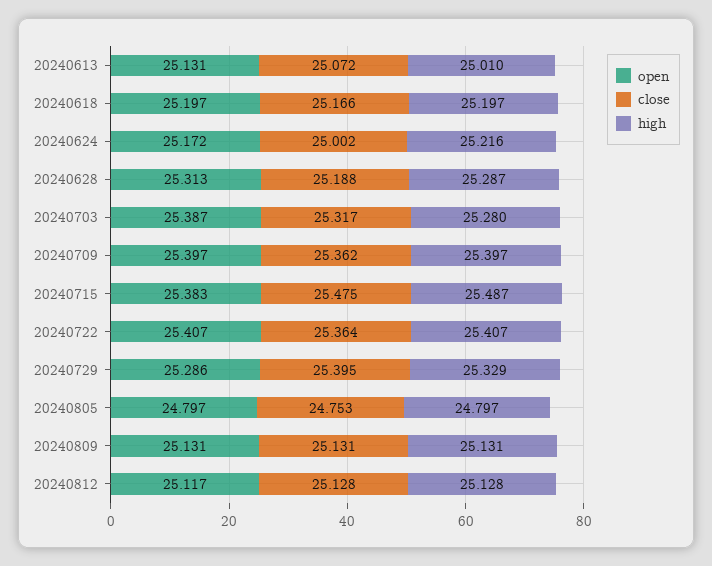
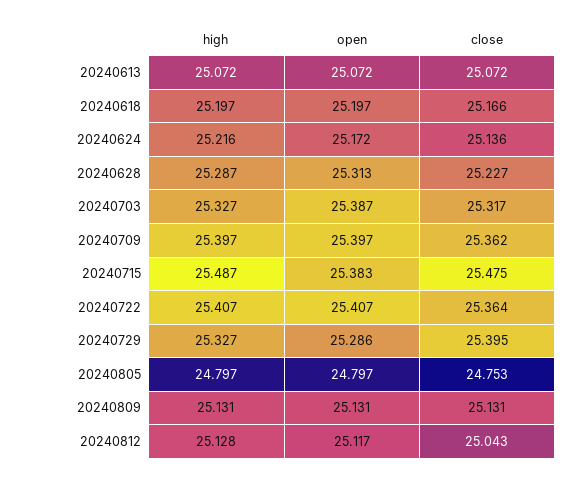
  {
    "open": {
-     "20240613": 25.131,
+     "20240613": 25.072,
      "20240618": 25.197,
      "20240624": 25.172,
      "20240628": 25.313,
      "20240703": 25.387,
      "20240709": 25.397,
      "20240715": 25.383,
      "20240722": 25.407,
      "20240729": 25.286,
      "20240805": 24.797,
      "20240809": 25.131,
      "20240812": 25.117
    },
    "close": {
      "20240613": 25.072,
      "20240618": 25.166,
-     "20240624": 25.002,
+     "20240624": 25.136,
-     "20240628": 25.188,
+     "20240628": 25.227,
      "20240703": 25.317,
      "20240709": 25.362,
      "20240715": 25.475,
      "20240722": 25.364,
      "20240729": 25.395,
      "20240805": 24.753,
      "20240809": 25.131,
-     "20240812": 25.128
+     "20240812": 25.043
    },
    "high": {
-     "20240613": 25.01,
+     "20240613": 25.072,
      "20240618": 25.197,
      "20240624": 25.216,
      "20240628": 25.287,
-     "20240703": 25.28,
+     "20240703": 25.327,
      "20240709": 25.397,
      "20240715": 25.487,
      "20240722": 25.407,
-     "20240729": 25.329,
+     "20240729": 25.327,
      "20240805": 24.797,
      "20240809": 25.131,
      "20240812": 25.128
    }
  }

